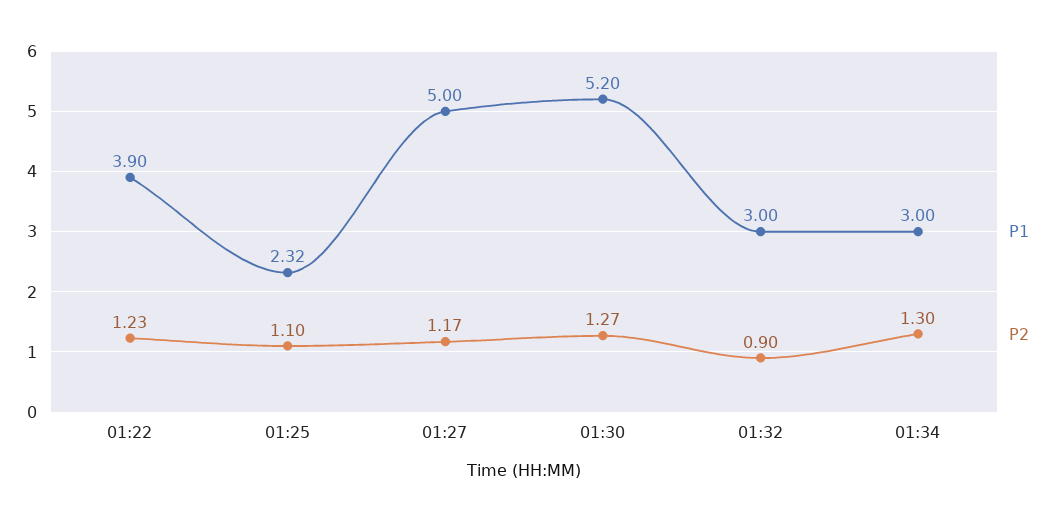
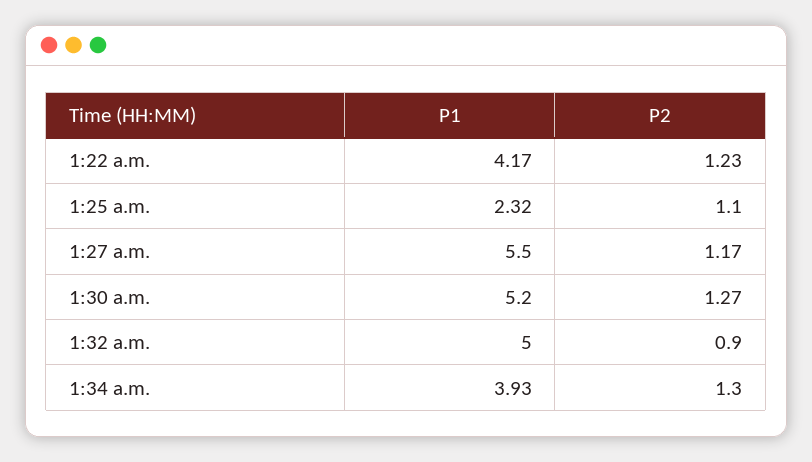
  {
    "P1": {
-     "01:22": 3.9,
+     "01:22": 4.17,
      "01:25": 2.32,
-     "01:27": 5,
+     "01:27": 5.5,
      "01:30": 5.2,
-     "01:32": 3,
+     "01:32": 5,
-     "01:34": 3
+     "01:34": 3.93
    },
    "P2": {
      "01:22": 1.23,
      "01:25": 1.1,
      "01:27": 1.17,
      "01:30": 1.27,
      "01:32": 0.9,
      "01:34": 1.3
    }
  }

